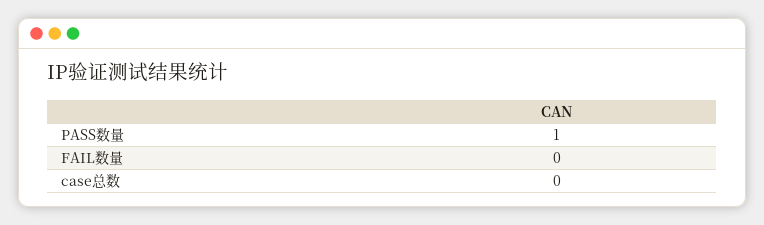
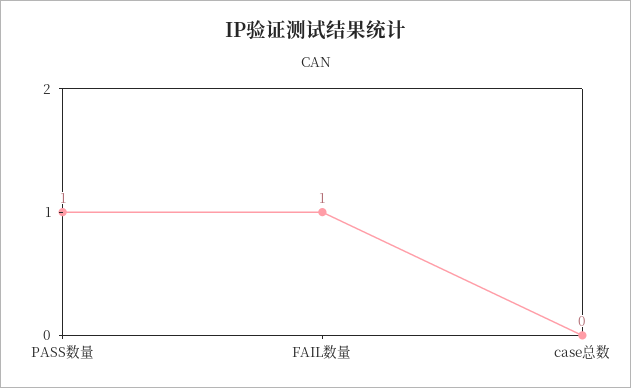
  {
    "PASS数量": 1,
-   "FAIL数量": 0,
+   "FAIL数量": 1,
    "case总数": 0
  }

